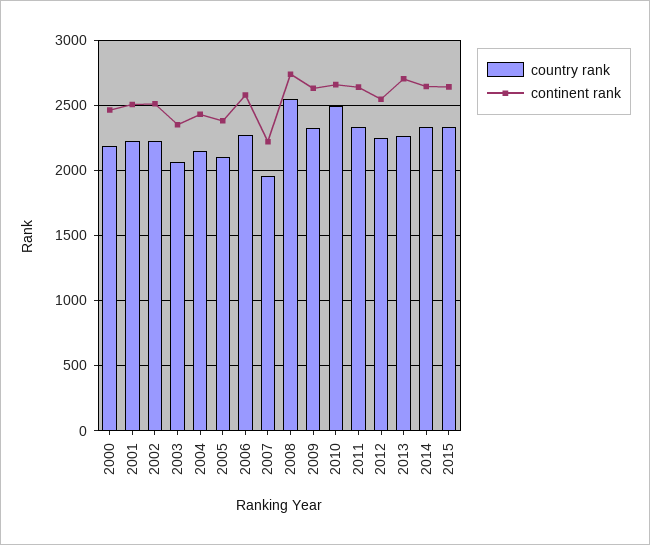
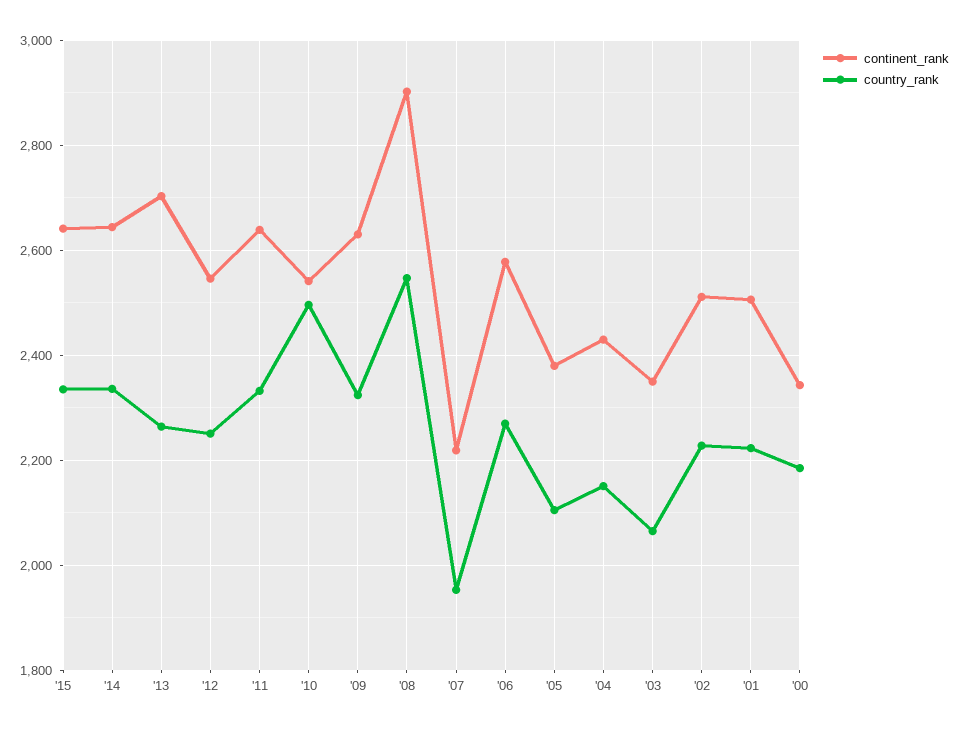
  {
    "country rank": {
      "2000": 2180,
      "2001": 2220,
      "2002": 2220,
      "2003": 2060,
      "2004": 2160,
      "2005": 2100,
      "2006": 2280,
      "2007": 1960,
      "2008": 2540,
      "2009": 2320,
      "2010": 2500,
      "2011": 2340,
      "2012": 2260,
      "2013": 2260,
      "2014": 2340,
      "2015": 2340
    },
    "continent rank": {
-     "2000": 2450,
+     "2000": 2340,
      "2001": 2500,
      "2002": 2520,
      "2003": 2360,
      "2004": 2440,
      "2005": 2380,
      "2006": 2580,
      "2007": 2220,
-     "2008": 2750,
+     "2008": 2900,
      "2009": 2640,
-     "2010": 2650,
+     "2010": 2540,
      "2011": 2640,
      "2012": 2540,
      "2013": 2700,
      "2014": 2640,
      "2015": 2640
    }
  }

